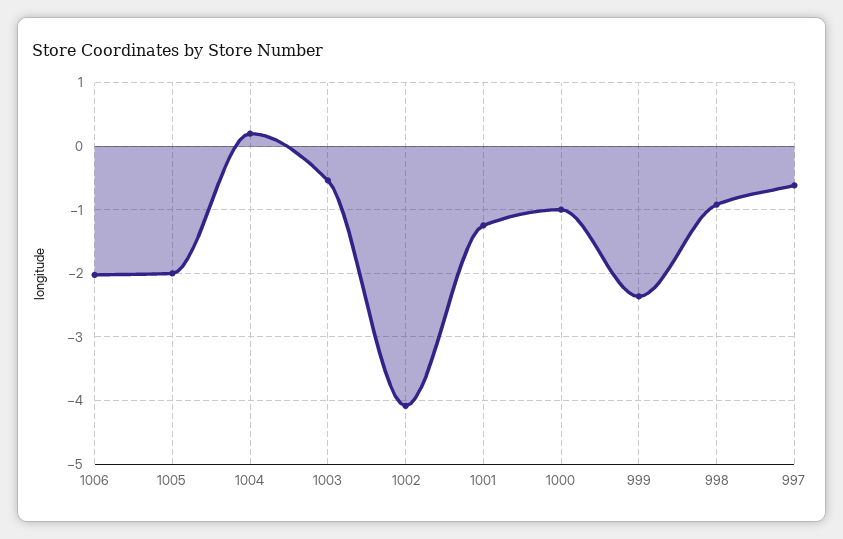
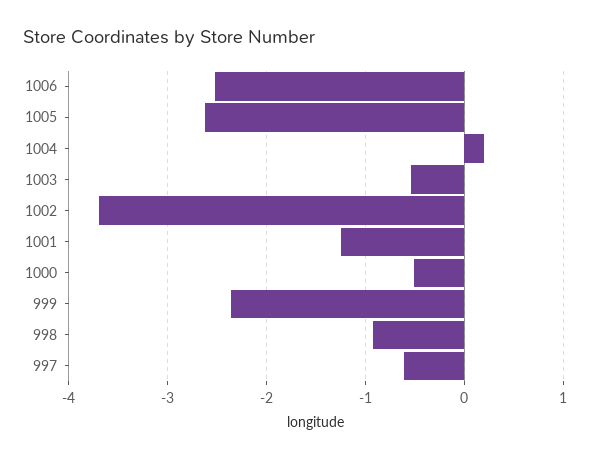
  {
-   "1006": -2,
+   "1006": -2.5,
-   "1005": -2,
+   "1005": -2.6,
    "1004": 0.2,
    "1003": -0.5,
-   "1002": -4.1,
+   "1002": -3.7,
    "1001": -1.2,
-   "1000": -1,
+   "1000": -0.5,
    "999": -2.4,
    "998": -0.9,
    "997": -0.6
  }

